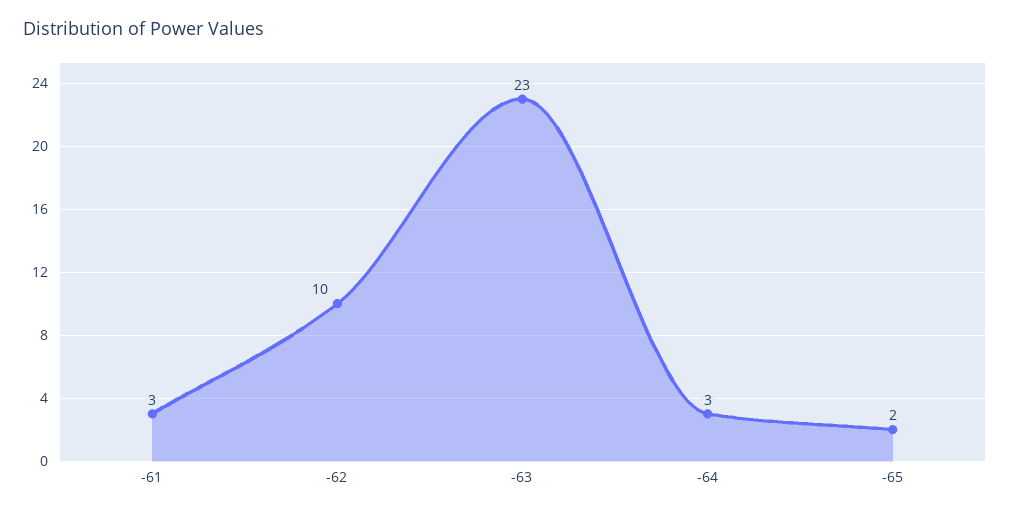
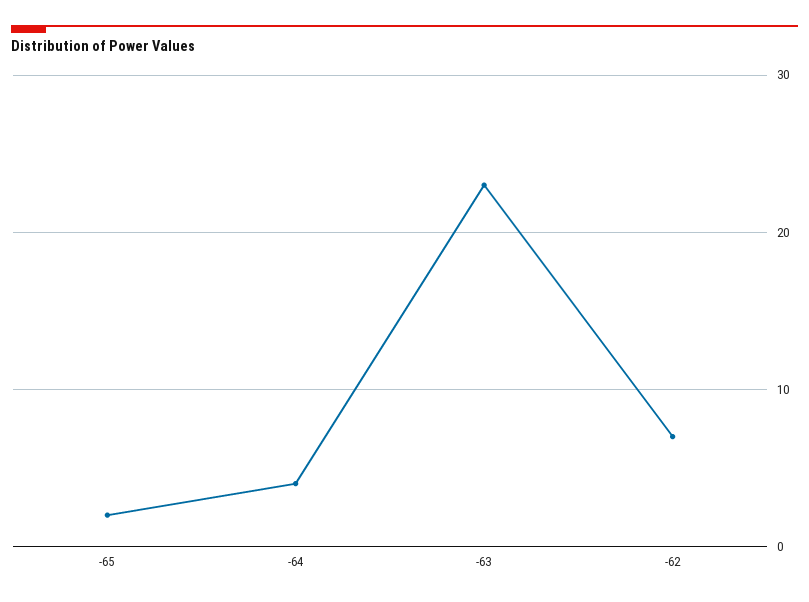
  {
-   "-61": 3,
-   "-62": 10,
+   "-62": 7,
    "-63": 23,
-   "-64": 3,
+   "-64": 4,
    "-65": 2
  }

